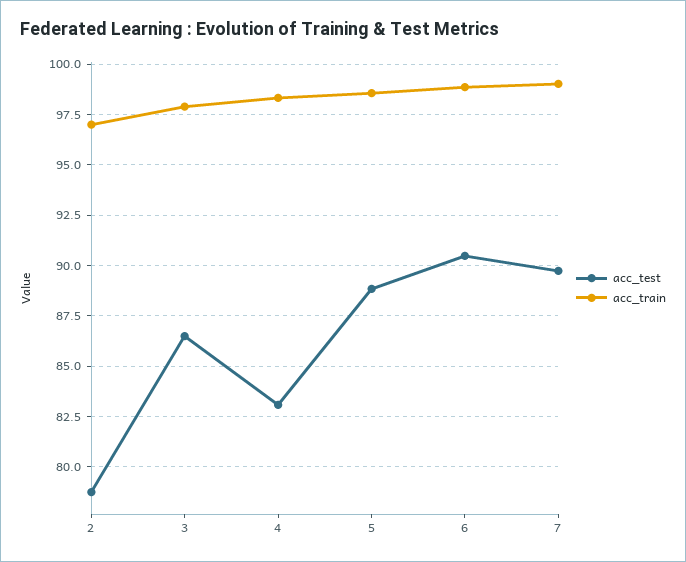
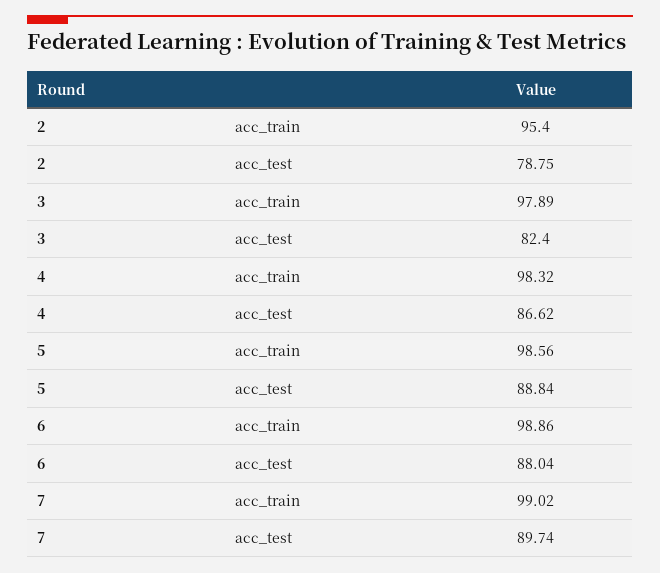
  {
    "acc_test": {
      "2": 78.75,
-     "3": 86.5,
+     "3": 82.4,
-     "4": 83,
+     "4": 86.62,
      "5": 88.84,
-     "6": 90.5,
+     "6": 88.04,
      "7": 89.74
    },
    "acc_train": {
-     "2": 97,
+     "2": 95.4,
      "3": 97.89,
      "4": 98.32,
      "5": 98.56,
      "6": 98.86,
      "7": 99.02
    }
  }

